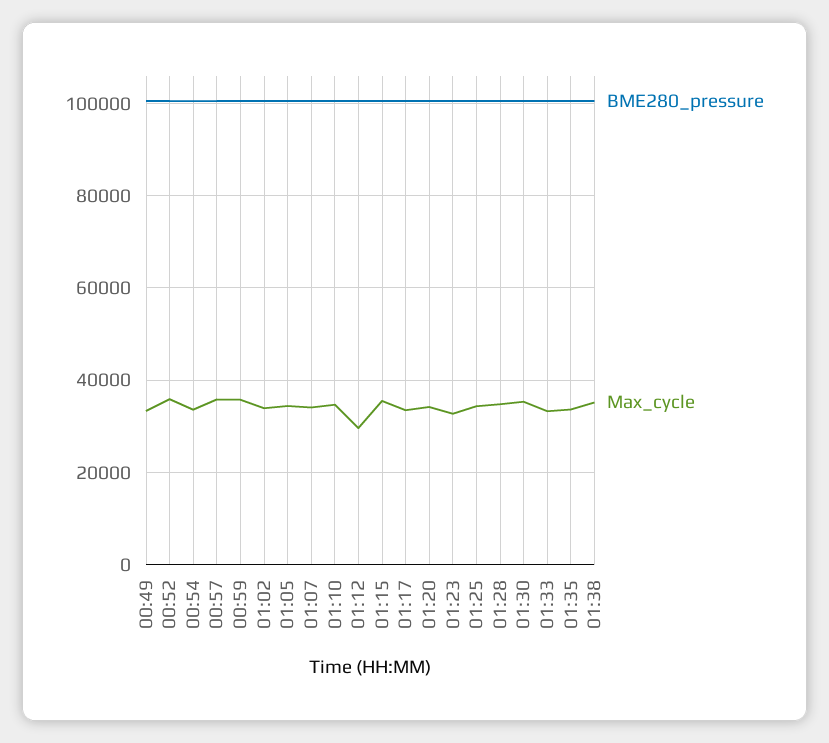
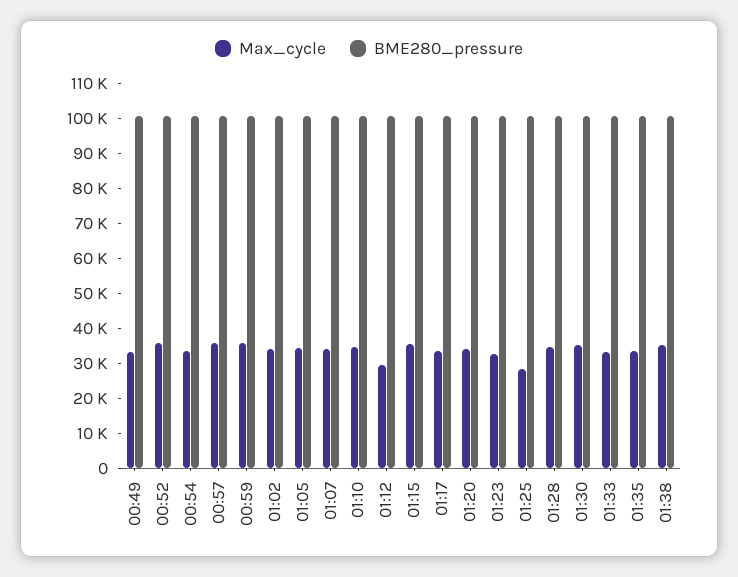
  {
    "BME280_pressure": {
      "00:49": 100000,
      "00:52": 100000,
      "00:54": 100000,
      "00:57": 100000,
      "00:59": 100000,
      "01:02": 100000,
      "01:05": 100000,
      "01:07": 100000,
      "01:10": 100000,
      "01:12": 100000,
      "01:15": 100000,
      "01:17": 100000,
      "01:20": 100000,
      "01:23": 100000,
      "01:25": 100000,
      "01:28": 100000,
      "01:30": 100000,
      "01:33": 100000,
      "01:35": 100000,
      "01:38": 100000
    },
    "Max_cycle": {
      "00:49": 34000,
      "00:52": 36000,
      "00:54": 34000,
      "00:57": 36000,
      "00:59": 36000,
      "01:02": 34000,
      "01:05": 34000,
      "01:07": 34000,
      "01:10": 34000,
      "01:12": 30000,
      "01:15": 36000,
      "01:17": 34000,
      "01:20": 34000,
      "01:23": 32000,
-     "01:25": 34000,
+     "01:25": 27500,
      "01:28": 34000,
      "01:30": 36000,
      "01:33": 34000,
      "01:35": 34000,
      "01:38": 36000
    }
  }

